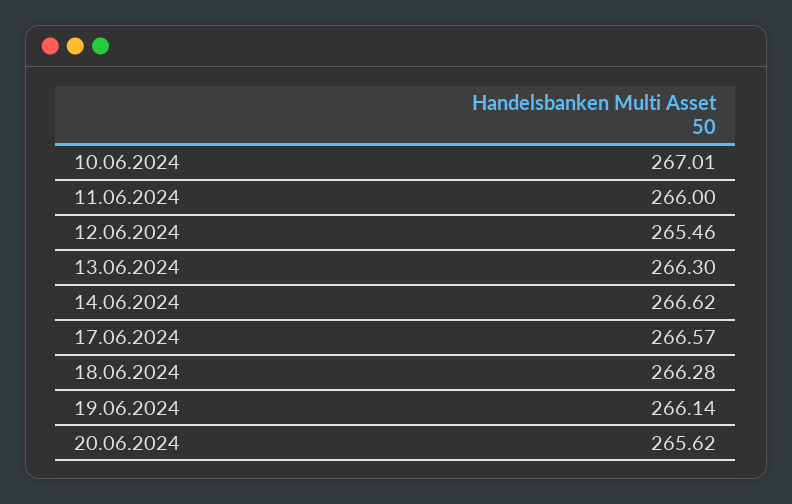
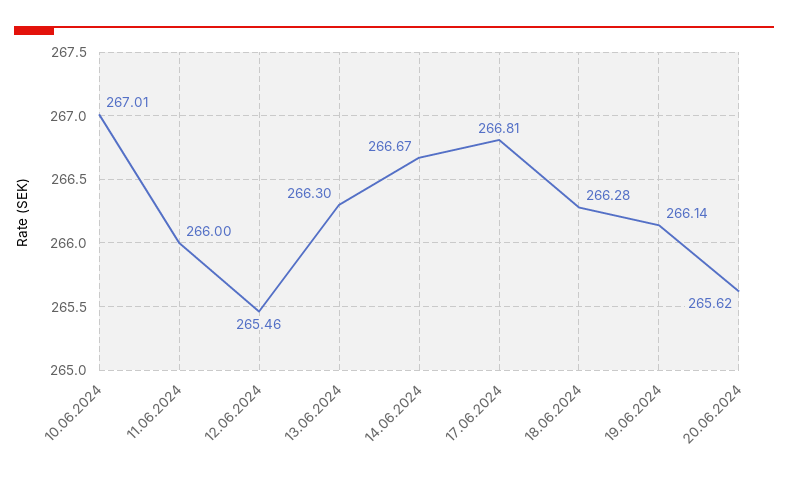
  {
    "10.06.2024": 267.01,
    "11.06.2024": 266,
    "12.06.2024": 265.46,
    "13.06.2024": 266.3,
-   "14.06.2024": 266.62,
+   "14.06.2024": 266.67,
-   "17.06.2024": 266.57,
+   "17.06.2024": 266.81,
    "18.06.2024": 266.28,
    "19.06.2024": 266.14,
    "20.06.2024": 265.62
  }

